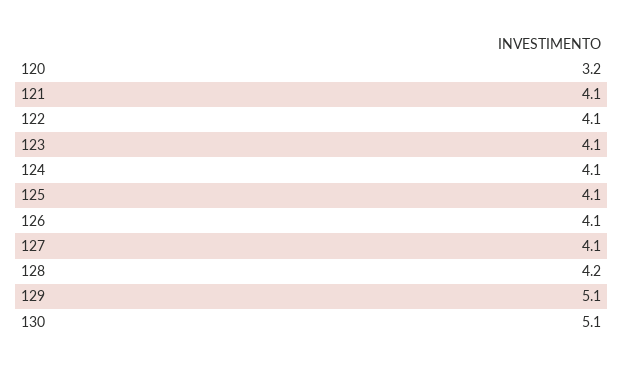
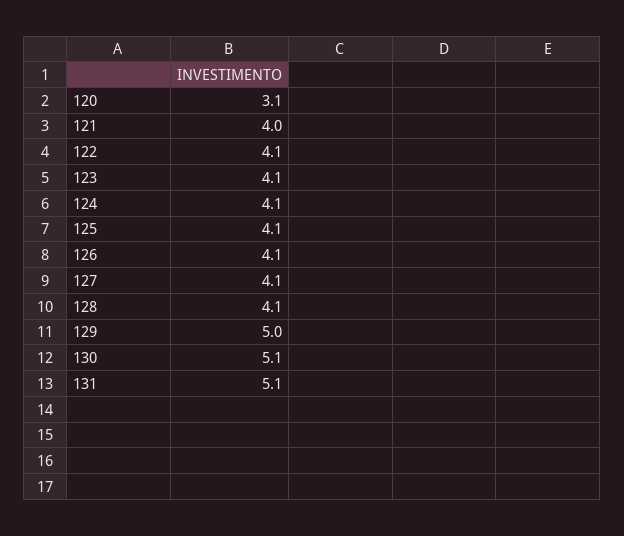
  {
-   "120": 3.2,
+   "120": 3.1,
-   "121": 4.1,
+   "121": 4,
    "122": 4.1,
    "123": 4.1,
    "124": 4.1,
    "125": 4.1,
    "126": 4.1,
    "127": 4.1,
-   "128": 4.2,
+   "128": 4.1,
-   "129": 5.1,
+   "129": 5,
-   "130": 5.1
+   "130": 5.1,
+   "131": 5.1
  }

